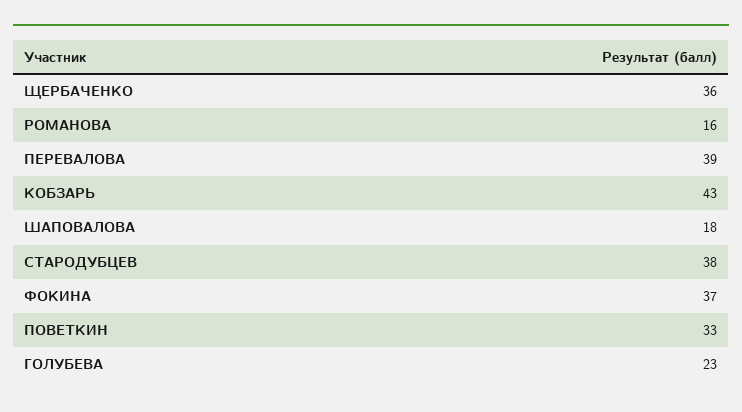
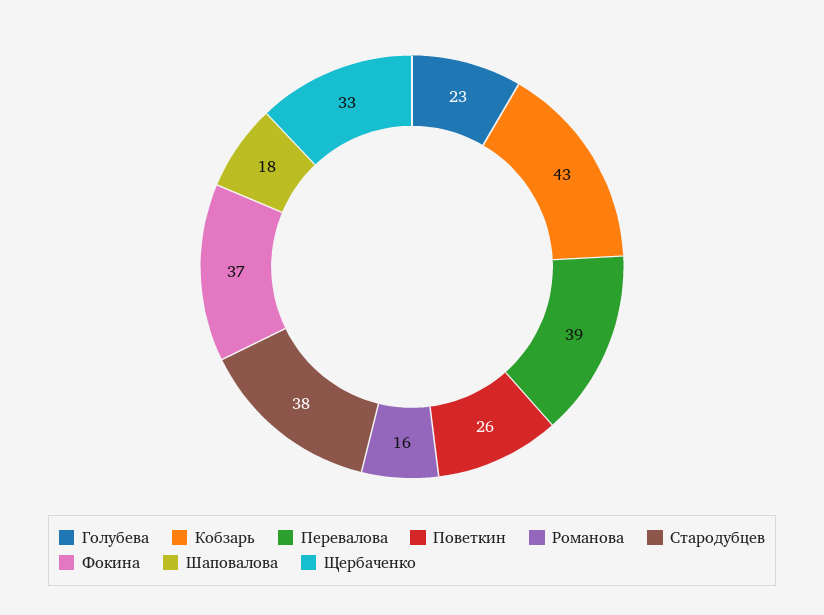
  {
-   "ЩЕРБАЧЕНКО": 36,
+   "ЩЕРБАЧЕНКО": 33,
    "РОМАНОВА": 16,
    "ПЕРЕВАЛОВА": 39,
    "КОБЗАРЬ": 43,
    "ШАПОВАЛОВА": 18,
    "СТАРОДУБЦЕВ": 38,
    "ФОКИНА": 37,
-   "ПОВЕТКИН": 33,
+   "ПОВЕТКИН": 26,
    "ГОЛУБЕВА": 23
  }

